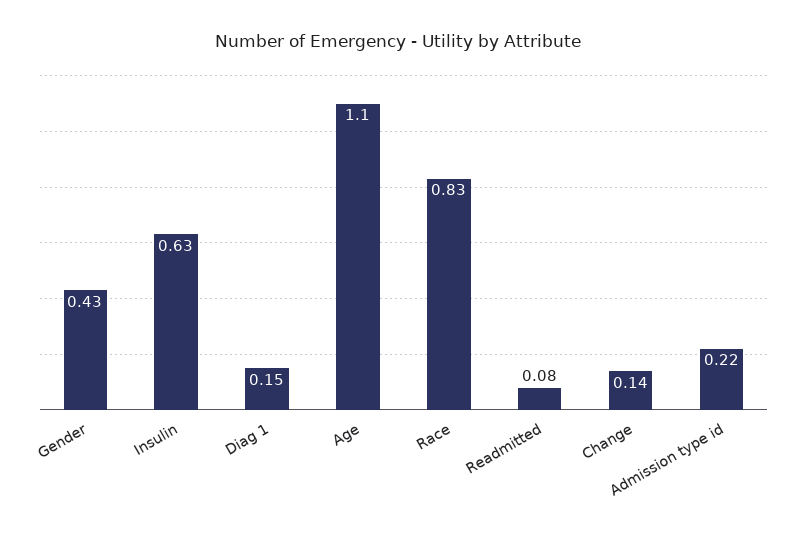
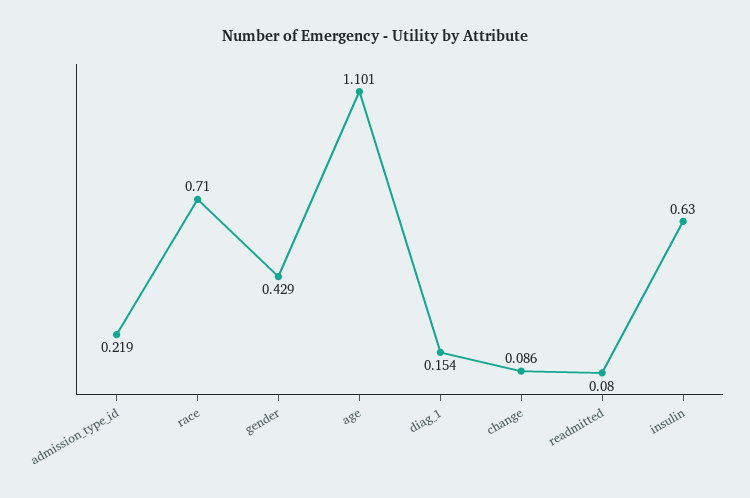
  {
    "Gender": 0.429,
    "Insulin": 0.63,
    "Diag 1": 0.154,
    "Age": 1.101,
-   "Race": 0.83,
+   "Race": 0.71,
    "Readmitted": 0.08,
-   "Change": 0.14,
+   "Change": 0.086,
    "Admission type id": 0.219
  }

